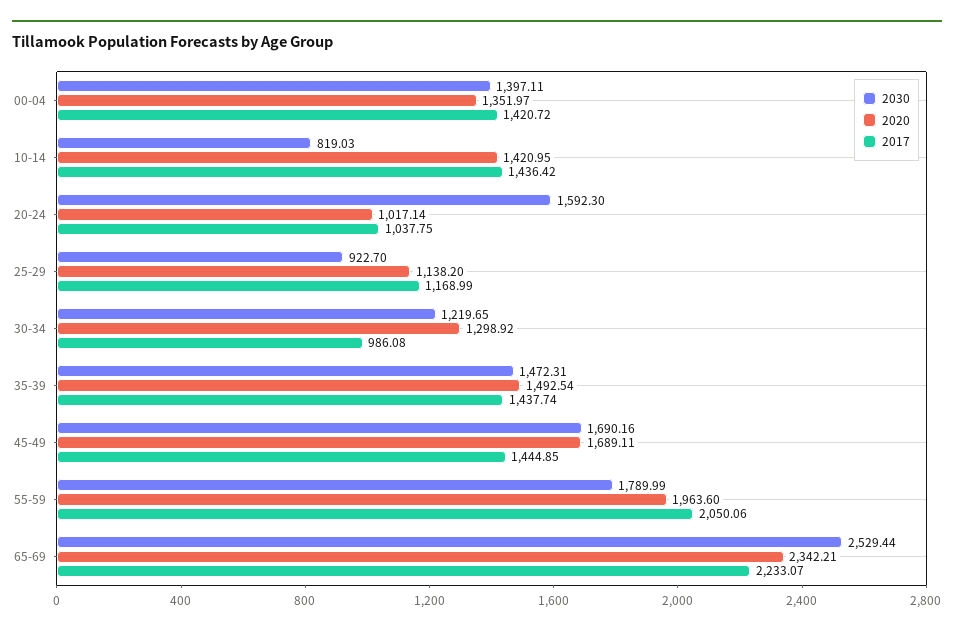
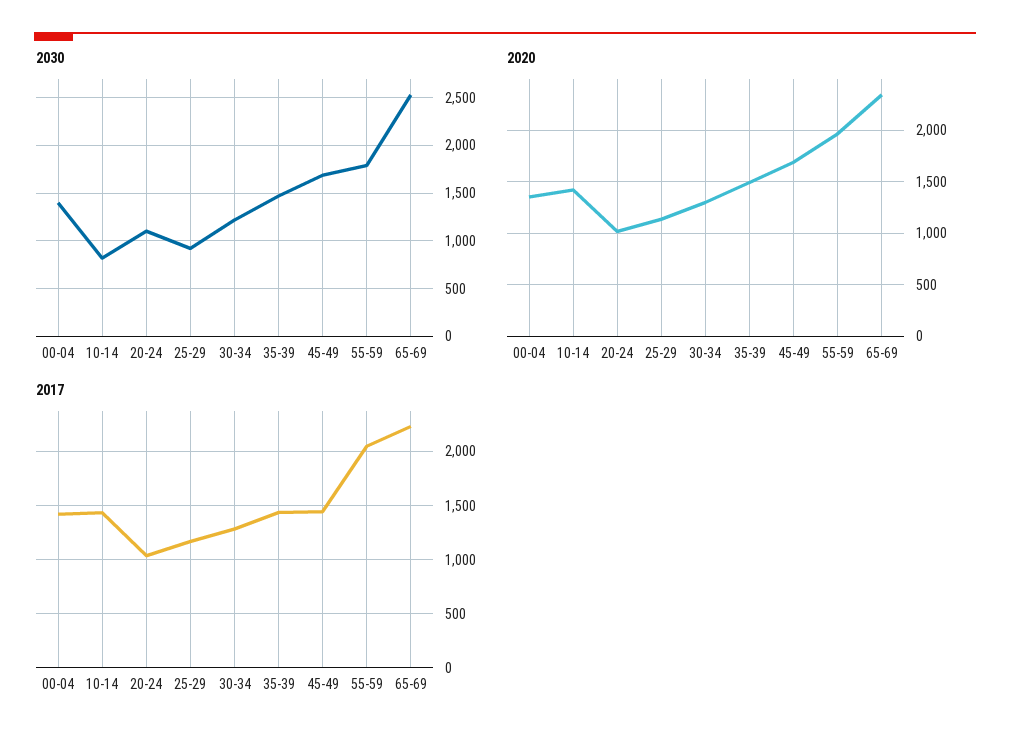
  {
    "2030": {
      "00-04": 1397.11,
      "10-14": 819.03,
-     "20-24": 1592.3,
+     "20-24": 1100,
      "25-29": 922.7,
      "30-34": 1219.65,
      "35-39": 1472.31,
      "45-49": 1690.16,
      "55-59": 1789.99,
      "65-69": 2529.44
    },
    "2020": {
      "00-04": 1351.97,
      "10-14": 1420.95,
      "20-24": 1017.14,
      "25-29": 1138.2,
      "30-34": 1298.92,
      "35-39": 1492.54,
      "45-49": 1689.11,
      "55-59": 1963.6,
      "65-69": 2342.21
    },
    "2017": {
      "00-04": 1420.72,
      "10-14": 1436.42,
      "20-24": 1037.75,
      "25-29": 1168.99,
-     "30-34": 986.08,
+     "30-34": 1300,
      "35-39": 1437.74,
      "45-49": 1444.85,
      "55-59": 2050.06,
      "65-69": 2233.07
    }
  }

